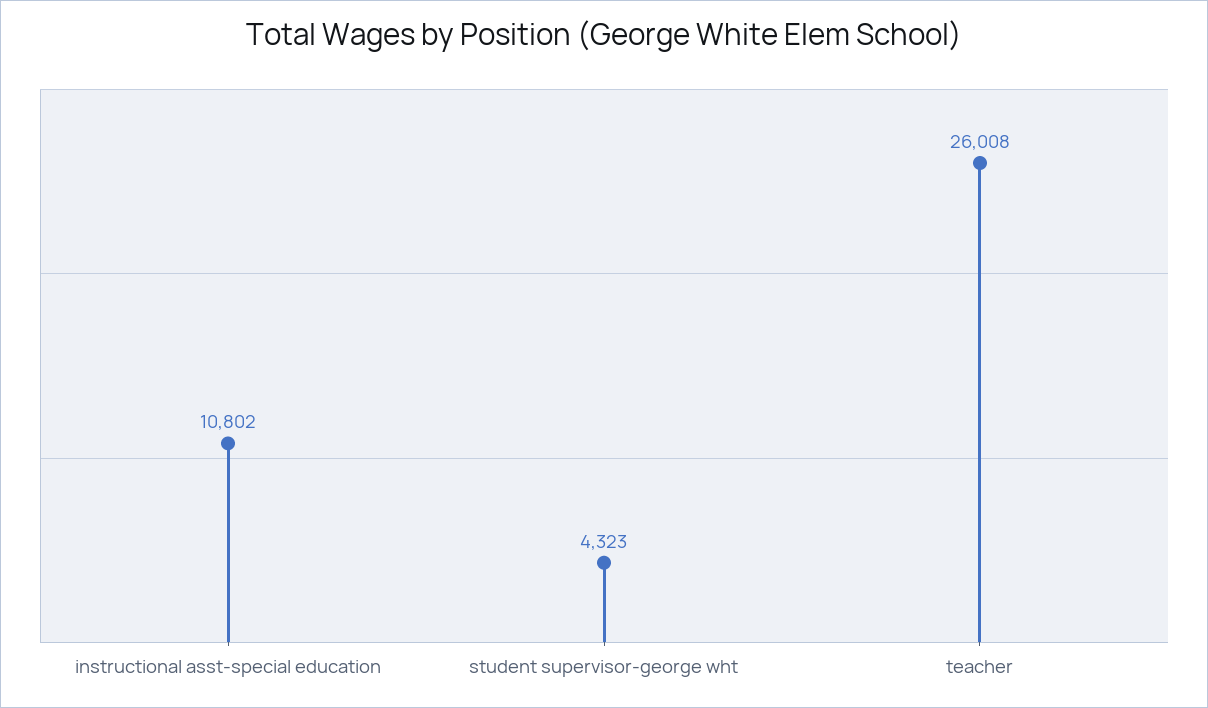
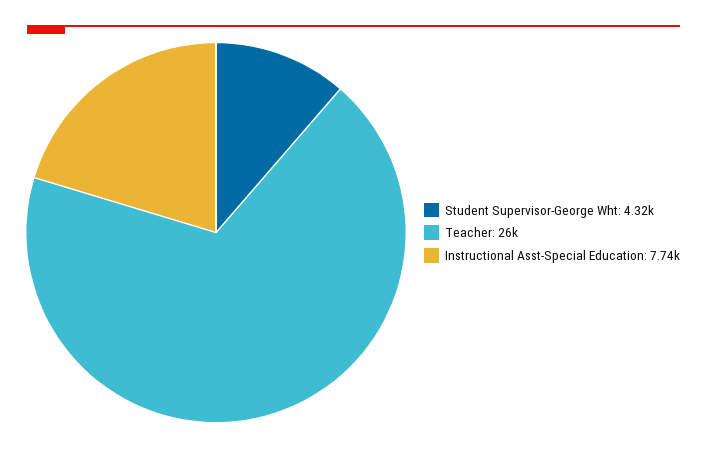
  {
-   "instructional asst-special education": 10802,
+   "instructional asst-special education": 7740,
    "student supervisor-george wht": 4323,
    "teacher": 26008
  }

